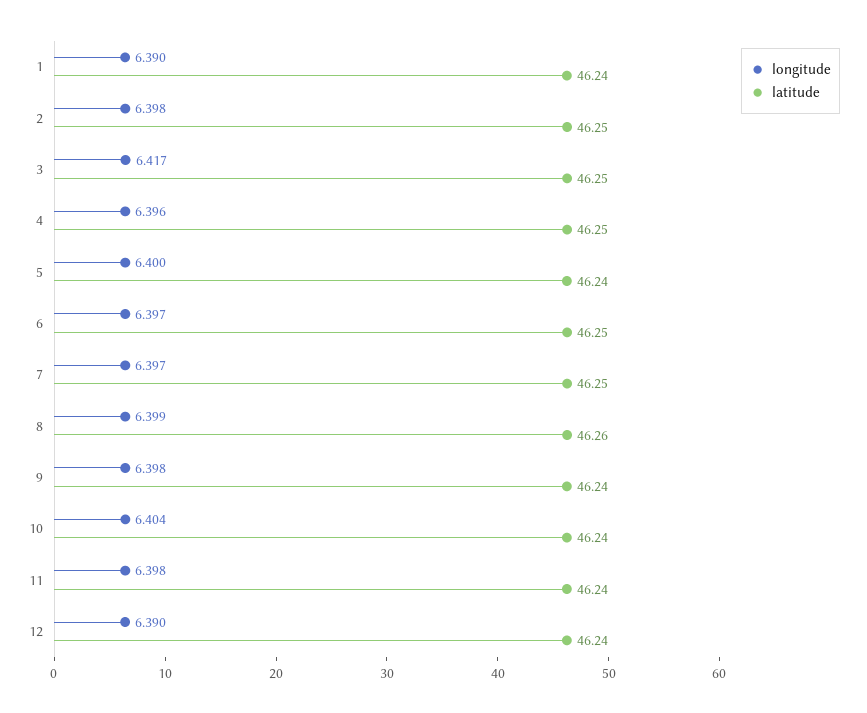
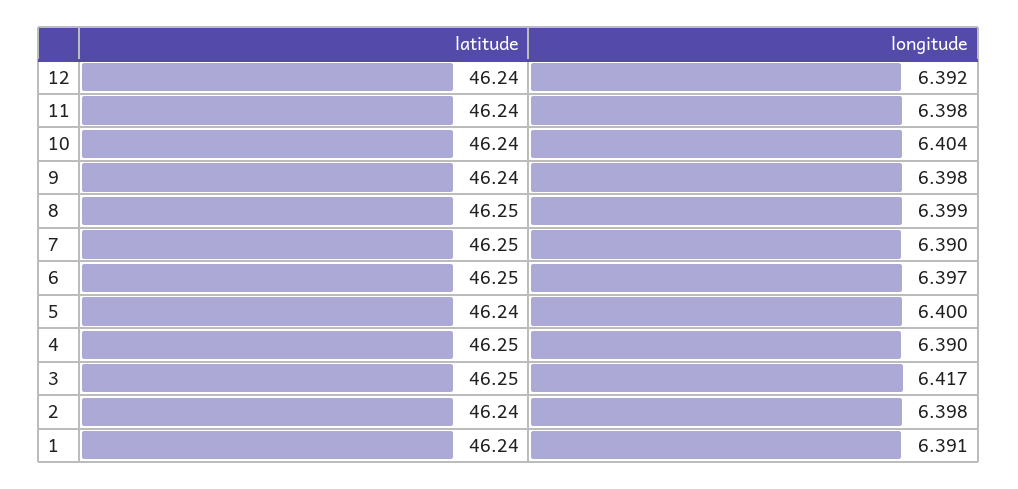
  {
    "longitude": {
-     "1": 6.39,
+     "1": 6.391,
      "2": 6.398,
      "3": 6.417,
-     "4": 6.396,
+     "4": 6.39,
      "5": 6.4,
      "6": 6.397,
-     "7": 6.397,
+     "7": 6.39,
      "8": 6.399,
      "9": 6.398,
      "10": 6.404,
      "11": 6.398,
-     "12": 6.39
+     "12": 6.392
    },
    "latitude": {
      "1": 46.24,
-     "2": 46.25,
+     "2": 46.24,
      "3": 46.25,
      "4": 46.25,
      "5": 46.24,
      "6": 46.25,
      "7": 46.25,
-     "8": 46.26,
+     "8": 46.25,
      "9": 46.24,
      "10": 46.24,
      "11": 46.24,
      "12": 46.24
    }
  }

